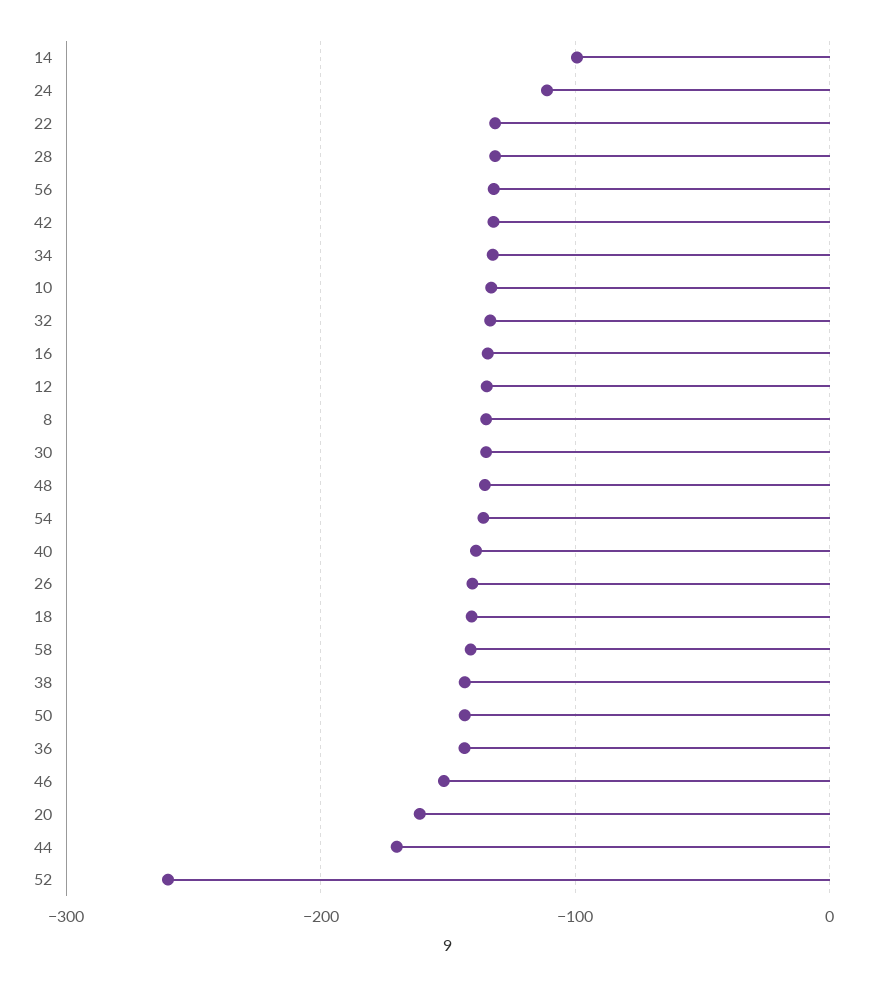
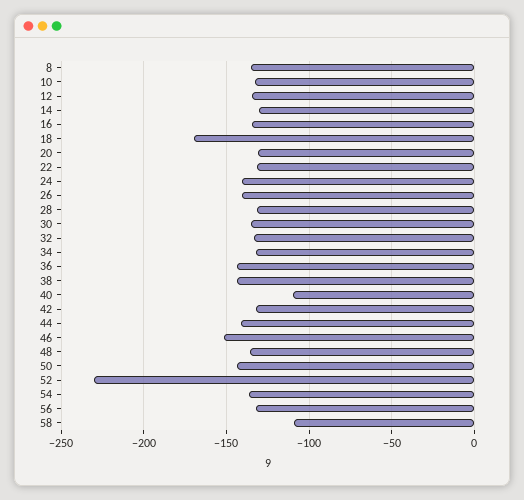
  {
-   "14": -100,
+   "14": -130,
-   "24": -110,
+   "24": -140,
    "22": -130,
    "28": -130,
    "56": -130,
    "42": -130,
    "34": -130,
    "10": -135,
    "32": -135,
    "16": -135,
    "12": -135,
    "8": -135,
    "30": -135,
    "48": -135,
    "54": -135,
-   "40": -140,
+   "40": -110,
    "26": -140,
-   "18": -140,
+   "18": -170,
-   "58": -140,
+   "58": -110,
    "38": -145,
    "50": -145,
    "36": -145,
    "46": -150,
-   "20": -160,
+   "20": -130,
-   "44": -170,
+   "44": -140,
-   "52": -260
+   "52": -230
  }

